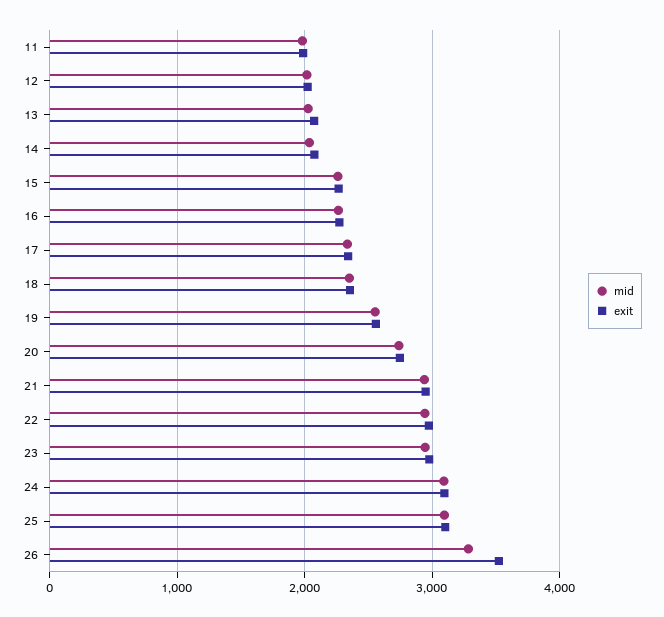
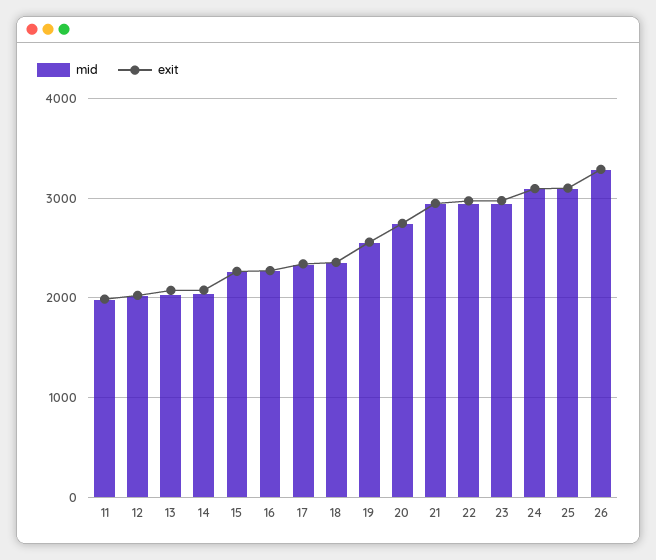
  {
    "mid": {
      "11": 2000,
      "12": 2000,
      "13": 2000,
      "14": 2000,
      "15": 2300,
      "16": 2300,
      "17": 2300,
      "18": 2400,
      "19": 2600,
      "20": 2700,
      "21": 2900,
      "22": 2900,
      "23": 2900,
      "24": 3100,
      "25": 3100,
      "26": 3300
    },
    "exit": {
      "11": 2000,
      "12": 2000,
      "13": 2100,
      "14": 2100,
      "15": 2300,
      "16": 2300,
      "17": 2300,
      "18": 2400,
      "19": 2600,
      "20": 2700,
      "21": 2900,
      "22": 3000,
      "23": 3000,
      "24": 3100,
      "25": 3100,
-     "26": 3500
+     "26": 3300
    }
  }

